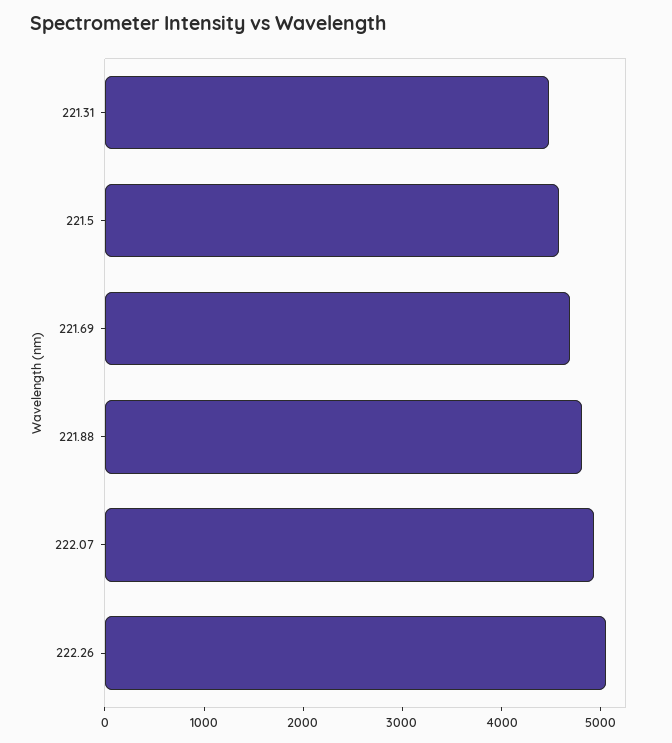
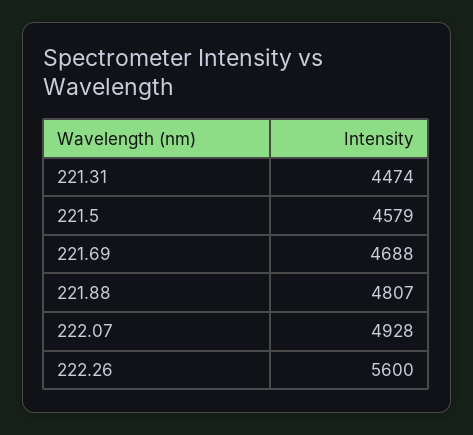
  {
    "221.31": 4474,
    "221.5": 4579,
    "221.69": 4688,
    "221.88": 4807,
    "222.07": 4928,
-   "222.26": 5000
+   "222.26": 5600
  }

